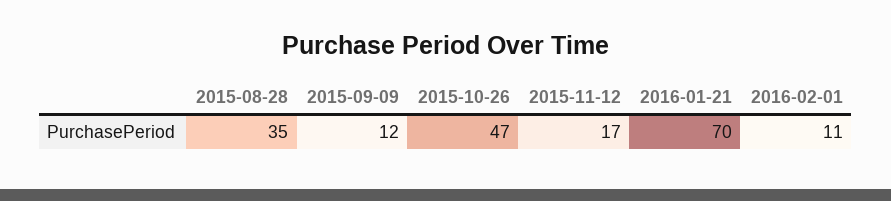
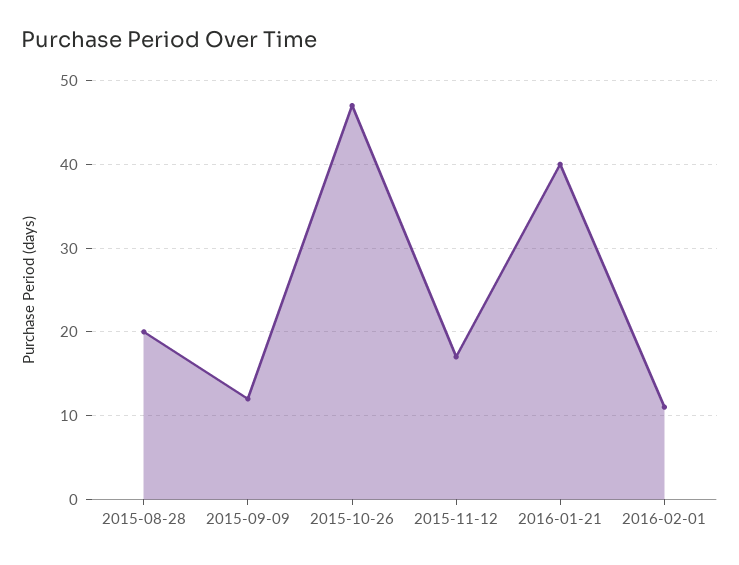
  {
-   "2015-08-28": 35,
+   "2015-08-28": 20,
    "2015-09-09": 12,
    "2015-10-26": 47,
    "2015-11-12": 17,
-   "2016-01-21": 70,
+   "2016-01-21": 40,
    "2016-02-01": 11
  }

